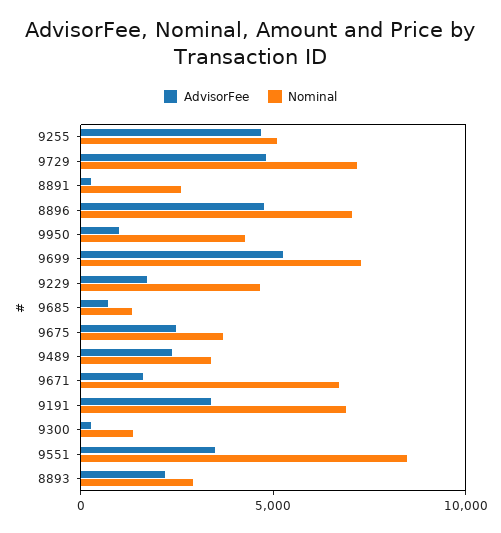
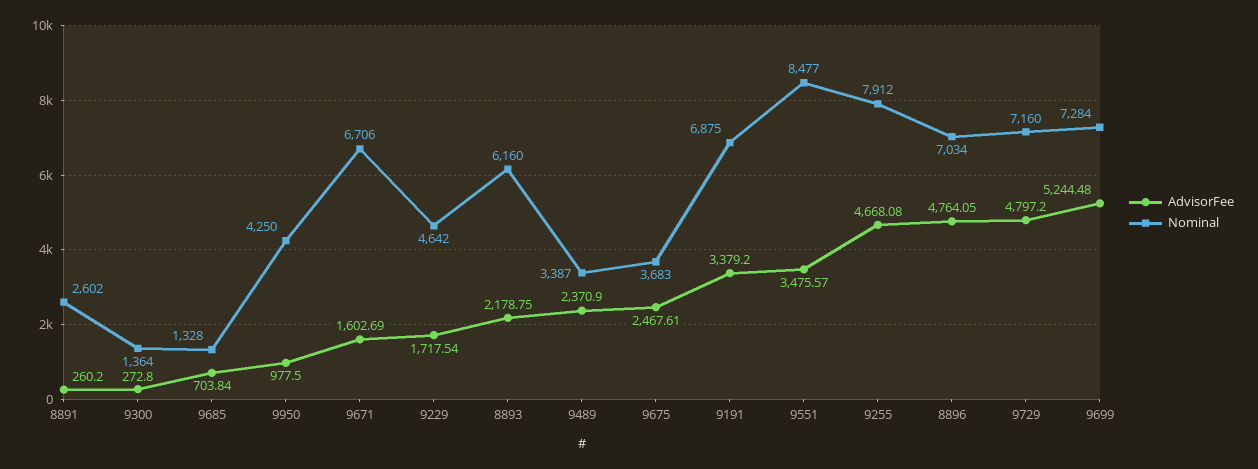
  {
    "AdvisorFee": {
      "9255": 4668.08,
      "9729": 4797.2,
      "8891": 260.2,
      "8896": 4764.05,
      "9950": 977.5,
      "9699": 5244.48,
      "9229": 1717.54,
      "9685": 703.84,
      "9675": 2467.61,
      "9489": 2370.9,
      "9671": 1602.69,
      "9191": 3379.2,
      "9300": 272.8,
      "9551": 3475.57,
      "8893": 2178.75
    },
    "Nominal": {
-     "9255": 5000,
+     "9255": 7912,
      "9729": 7160,
      "8891": 2602,
      "8896": 7034,
      "9950": 4250,
      "9699": 7284,
      "9229": 4642,
      "9685": 1328,
      "9675": 3683,
      "9489": 3387,
      "9671": 6706,
      "9191": 6875,
      "9300": 1364,
      "9551": 8477,
-     "8893": 3000
+     "8893": 6160
    }
  }

